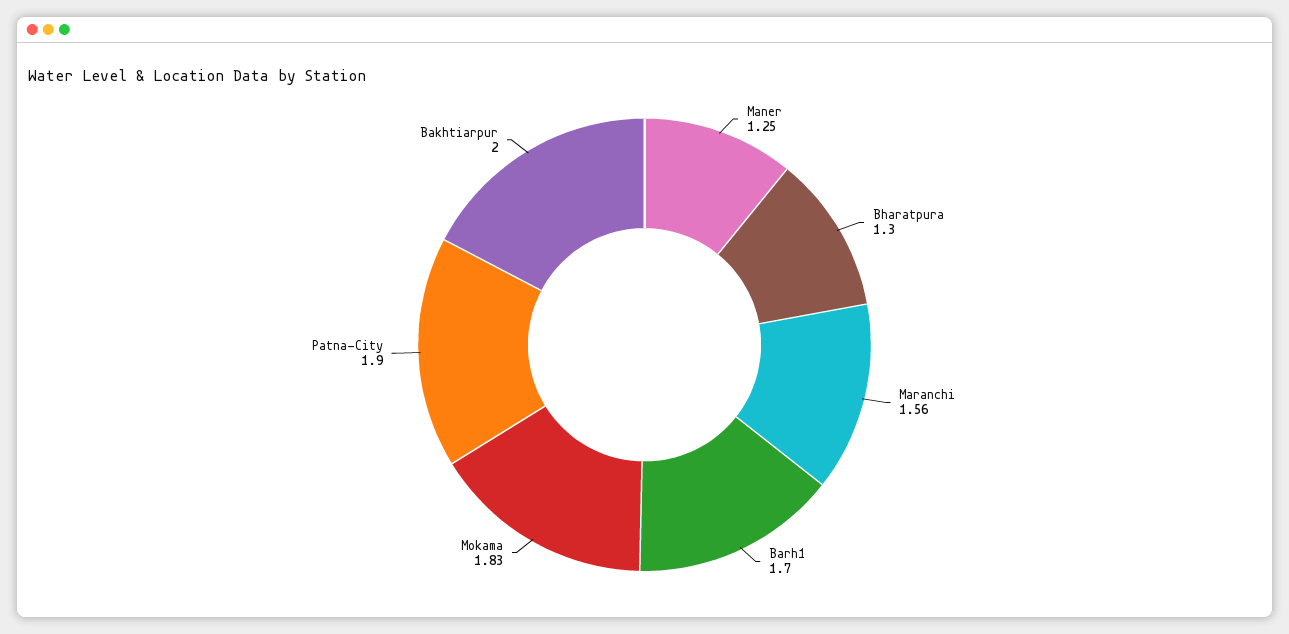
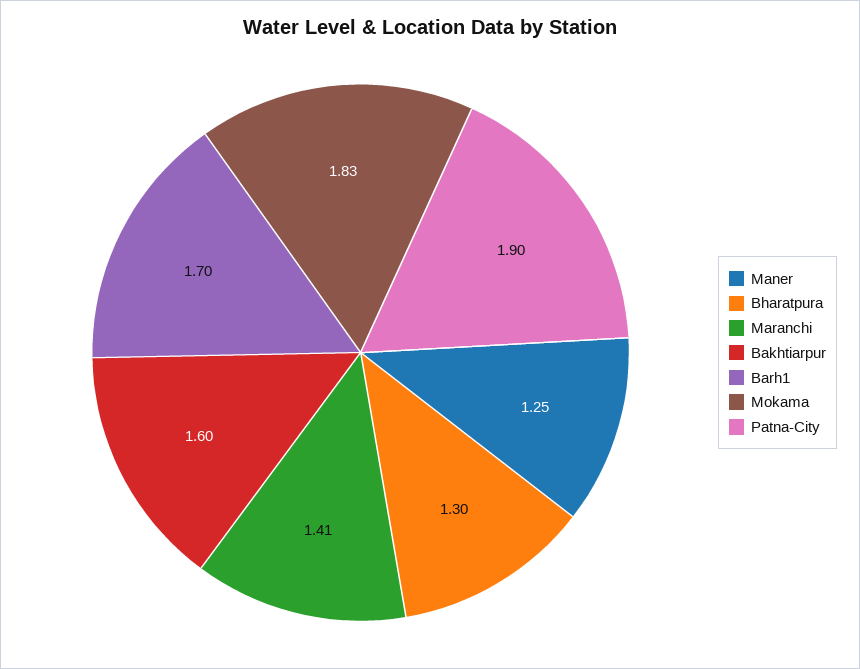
  {
    "Maner": 1.25,
    "Bharatpura": 1.3,
-   "Maranchi": 1.56,
+   "Maranchi": 1.41,
    "Barh1": 1.7,
    "Mokama": 1.83,
    "Patna-City": 1.9,
-   "Bakhtiarpur": 2
+   "Bakhtiarpur": 1.6
  }

